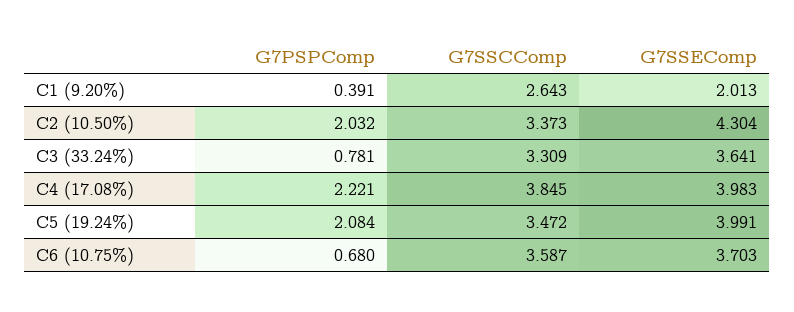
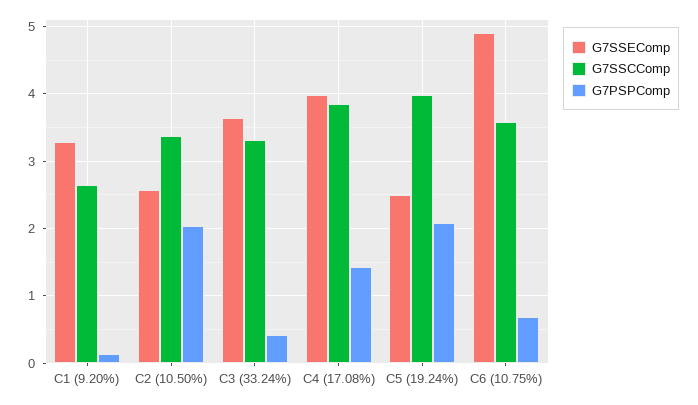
  {
    "G7PSPComp": {
-     "C1 (9.20%)": 0.391,
+     "C1 (9.20%)": 0.1,
      "C2 (10.50%)": 2.032,
-     "C3 (33.24%)": 0.781,
+     "C3 (33.24%)": 0.4,
-     "C4 (17.08%)": 2.221,
+     "C4 (17.08%)": 1.4,
      "C5 (19.24%)": 2.084,
      "C6 (10.75%)": 0.68
    },
    "G7SSCComp": {
      "C1 (9.20%)": 2.643,
      "C2 (10.50%)": 3.373,
      "C3 (33.24%)": 3.309,
      "C4 (17.08%)": 3.845,
-     "C5 (19.24%)": 3.472,
+     "C5 (19.24%)": 4,
      "C6 (10.75%)": 3.587
    },
    "G7SSEComp": {
-     "C1 (9.20%)": 2.013,
+     "C1 (9.20%)": 3.3,
-     "C2 (10.50%)": 4.304,
+     "C2 (10.50%)": 2.6,
      "C3 (33.24%)": 3.641,
      "C4 (17.08%)": 3.983,
-     "C5 (19.24%)": 3.991,
+     "C5 (19.24%)": 2.5,
-     "C6 (10.75%)": 3.703
+     "C6 (10.75%)": 4.9
    }
  }

